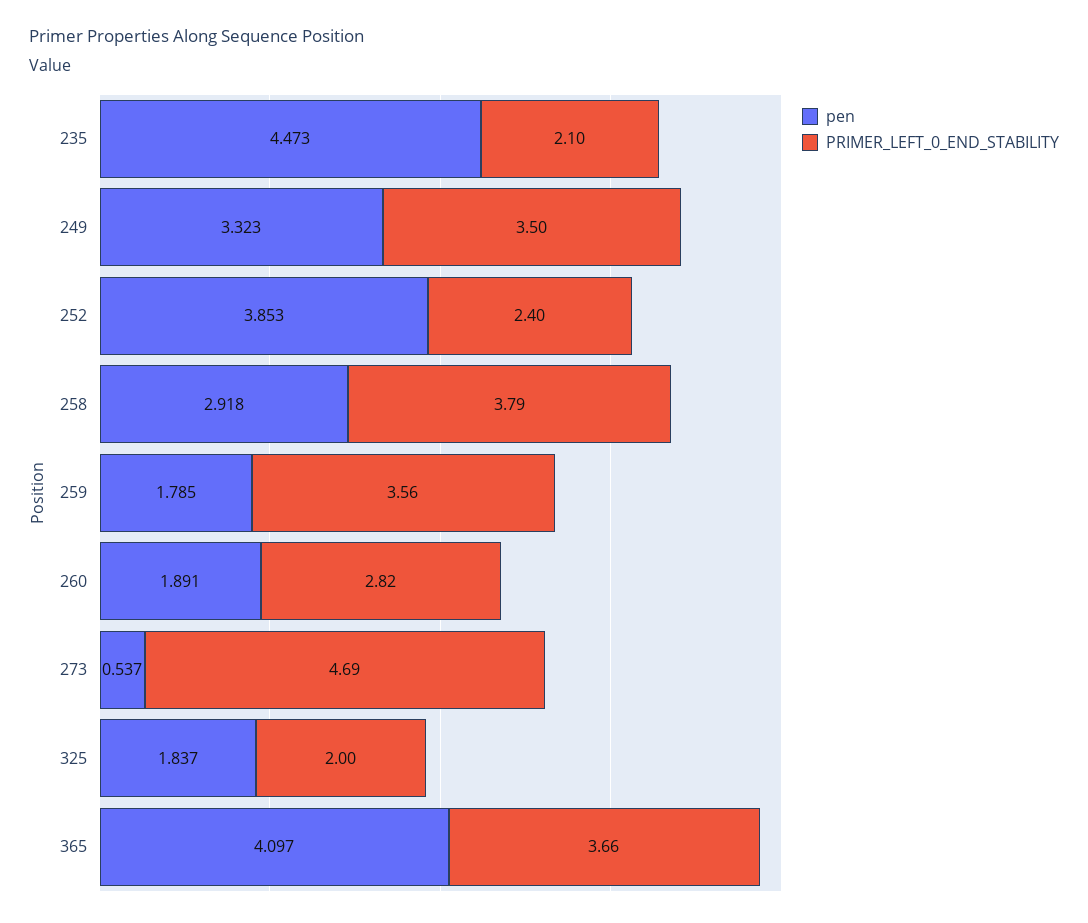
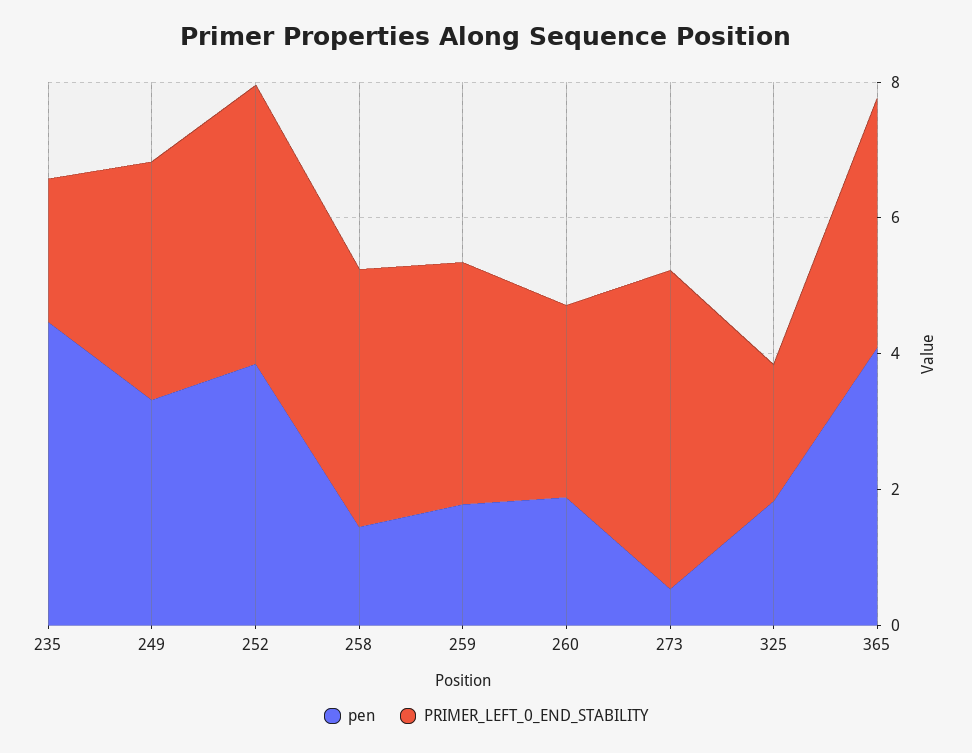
  {
    "pen": {
      "235": 4.473,
      "249": 3.323,
      "252": 3.853,
-     "258": 2.918,
+     "258": 1.5,
      "259": 1.785,
      "260": 1.891,
      "273": 0.537,
      "325": 1.837,
      "365": 4.097
    },
    "PRIMER_LEFT_0_END_STABILITY": {
      "235": 2.1,
      "249": 3.5,
-     "252": 2.4,
+     "252": 4,
      "258": 3.79,
      "259": 3.56,
      "260": 2.82,
      "273": 4.69,
      "325": 2,
      "365": 3.66
    }
  }

